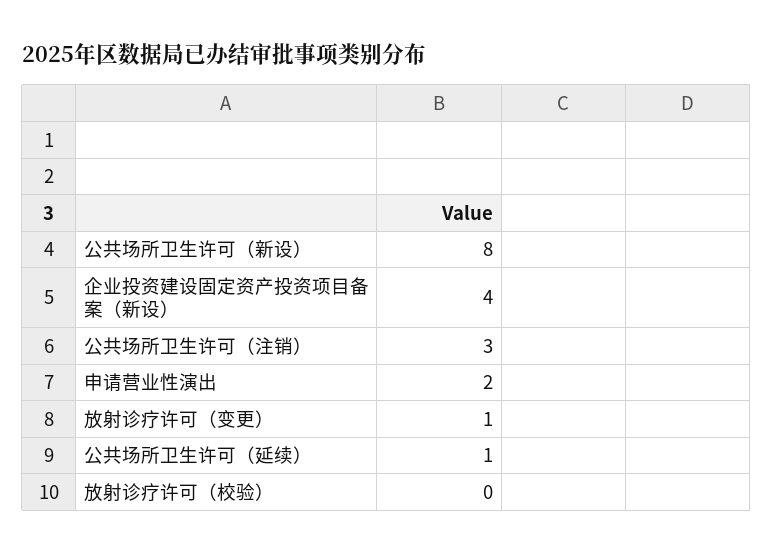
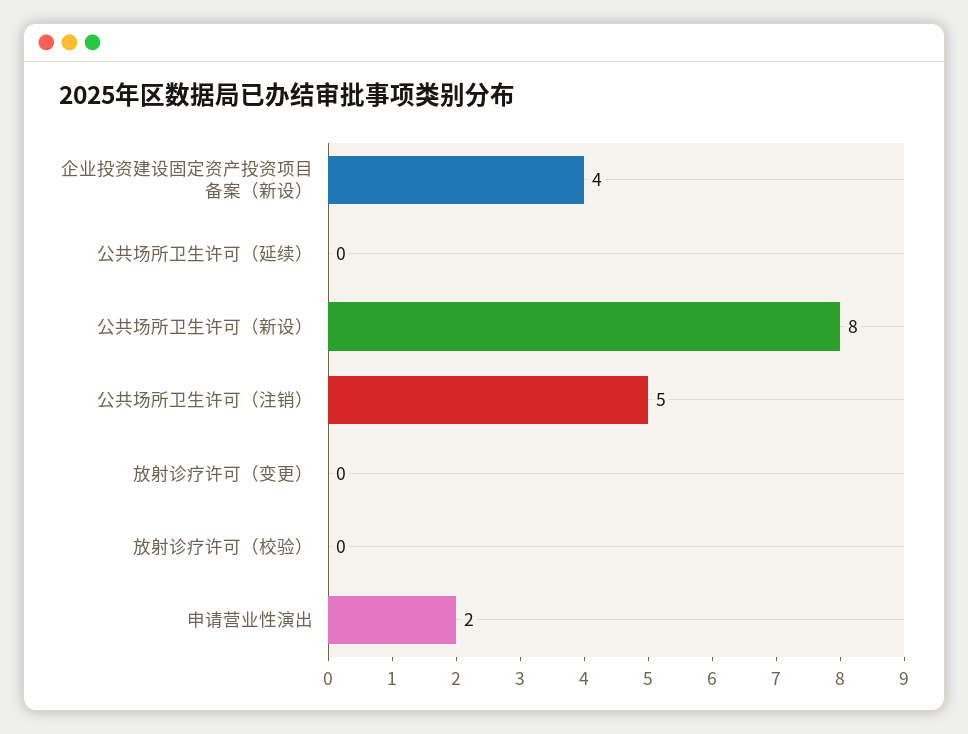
  {
    "公共场所卫生许可（新设）": 8,
    "企业投资建设固定资产投资项目备案（新设）": 4,
-   "公共场所卫生许可（注销）": 3,
+   "公共场所卫生许可（注销）": 5,
    "申请营业性演出": 2,
-   "放射诊疗许可（变更）": 1,
+   "放射诊疗许可（变更）": 0,
-   "公共场所卫生许可（延续）": 1,
+   "公共场所卫生许可（延续）": 0,
    "放射诊疗许可（校验）": 0
  }

